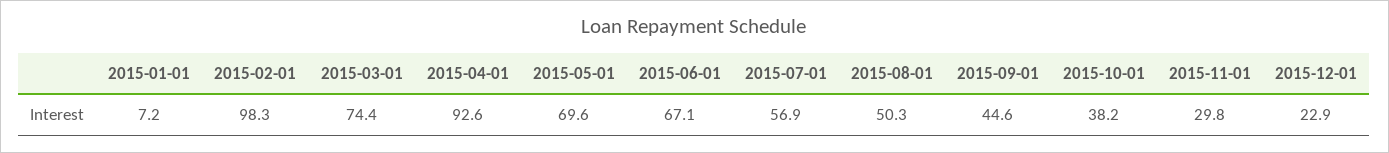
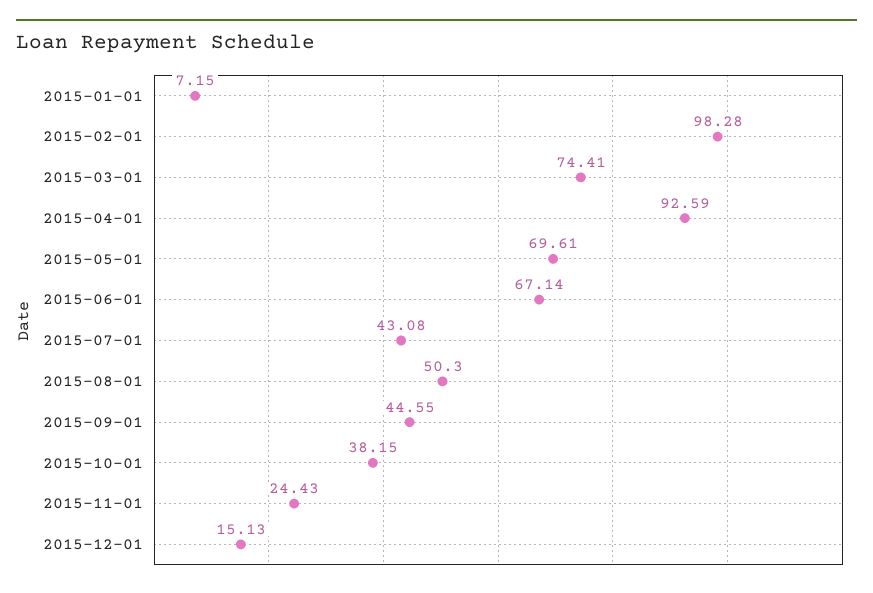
  {
    "2015-01-01": 7.15,
    "2015-02-01": 98.28,
    "2015-03-01": 74.41,
    "2015-04-01": 92.59,
    "2015-05-01": 69.61,
    "2015-06-01": 67.14,
-   "2015-07-01": 56.9,
+   "2015-07-01": 43.08,
    "2015-08-01": 50.3,
    "2015-09-01": 44.55,
    "2015-10-01": 38.15,
-   "2015-11-01": 29.8,
+   "2015-11-01": 24.43,
-   "2015-12-01": 22.9
+   "2015-12-01": 15.13
  }

